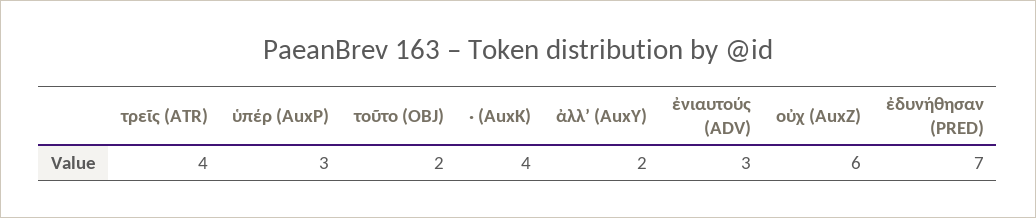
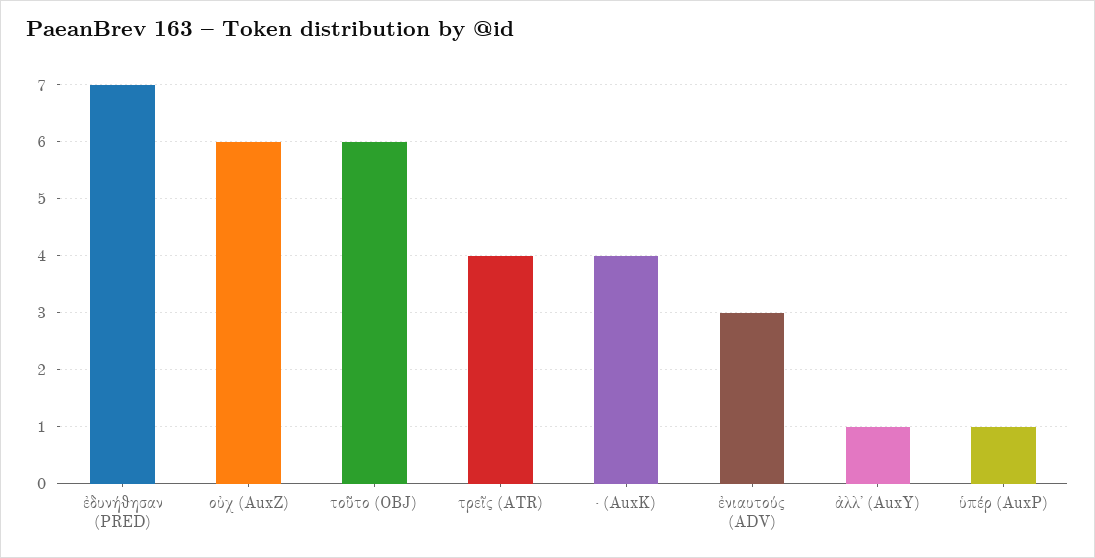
  {
    "τρεῖς (ATR)": 4,
-   "ὑπέρ (AuxP)": 3,
+   "ὑπέρ (AuxP)": 1,
-   "τοῦτο (OBJ)": 2,
+   "τοῦτο (OBJ)": 6,
    "· (AuxK)": 4,
-   "ἀλλʼ (AuxY)": 2,
+   "ἀλλʼ (AuxY)": 1,
    "ἐνιαυτούς (ADV)": 3,
    "οὐχ (AuxZ)": 6,
    "ἐδυνήθησαν (PRED)": 7
  }

